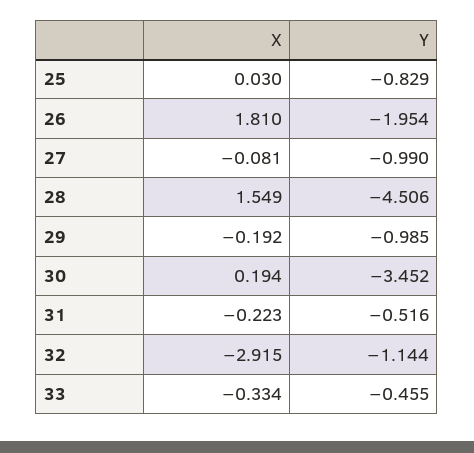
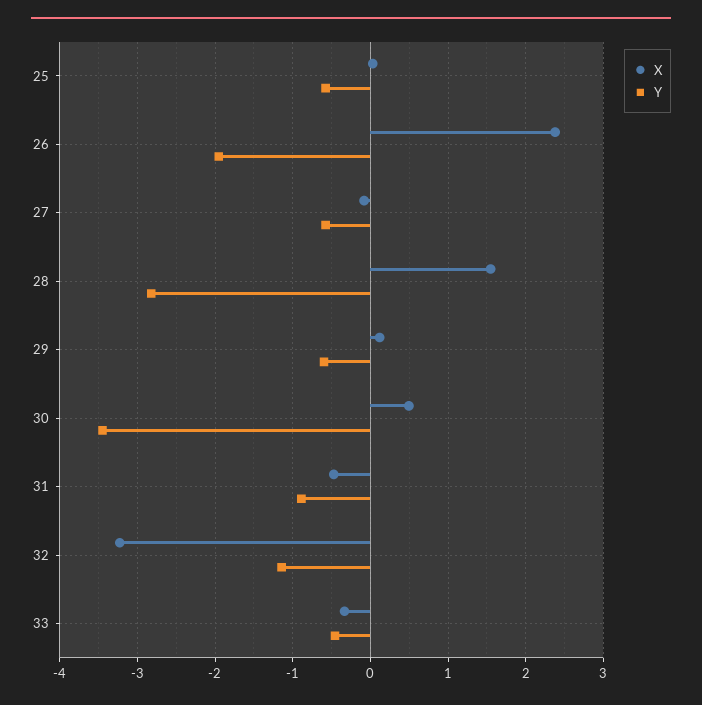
  {
    "X": {
      "25": 0.03,
-     "26": 1.81,
+     "26": 2.4,
      "27": -0.081,
      "28": 1.549,
-     "29": -0.192,
+     "29": 0.1,
-     "30": 0.194,
+     "30": 0.5,
-     "31": -0.223,
+     "31": -0.5,
-     "32": -2.915,
+     "32": -3.2,
      "33": -0.334
    },
    "Y": {
-     "25": -0.829,
+     "25": -0.6,
      "26": -1.954,
-     "27": -0.99,
+     "27": -0.6,
-     "28": -4.506,
+     "28": -2.8,
-     "29": -0.985,
+     "29": -0.6,
      "30": -3.452,
-     "31": -0.516,
+     "31": -0.9,
      "32": -1.144,
      "33": -0.455
    }
  }

